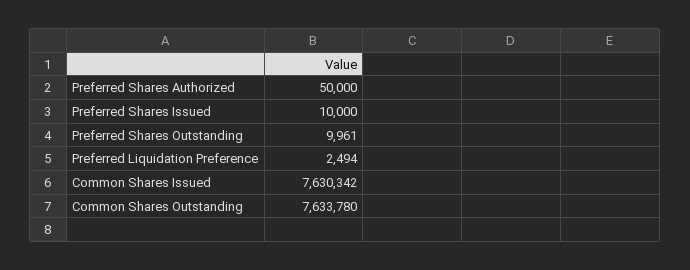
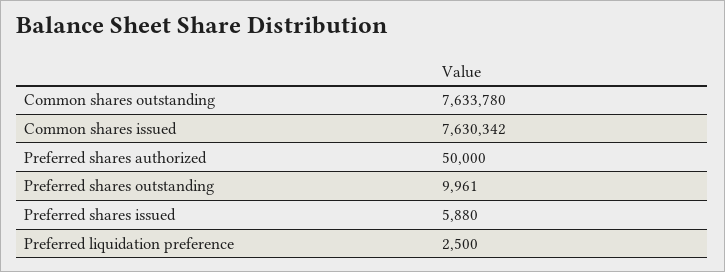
  {
    "Preferred Shares Authorized": 50000,
-   "Preferred Shares Issued": 10000,
+   "Preferred Shares Issued": 5880,
    "Preferred Shares Outstanding": 9961,
-   "Preferred Liquidation Preference": 2494,
+   "Preferred Liquidation Preference": 2500,
    "Common Shares Issued": 7630342,
    "Common Shares Outstanding": 7633780
  }

